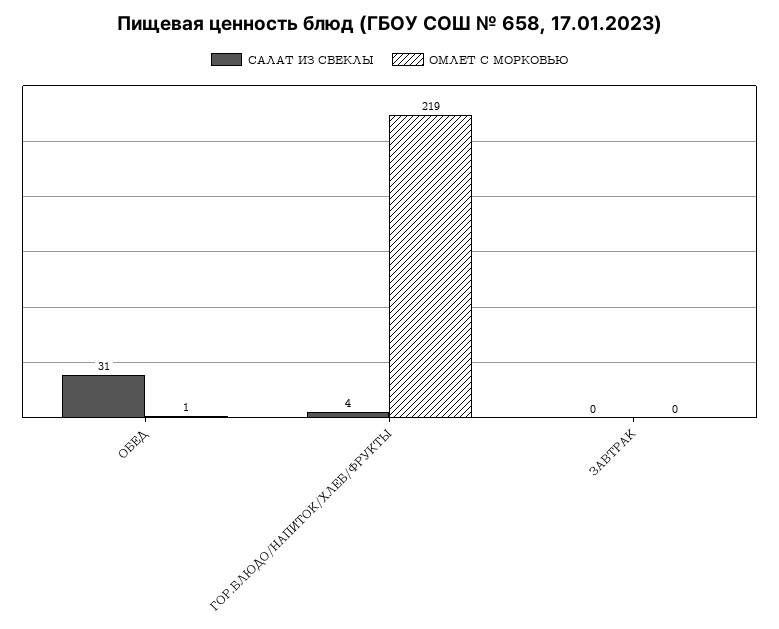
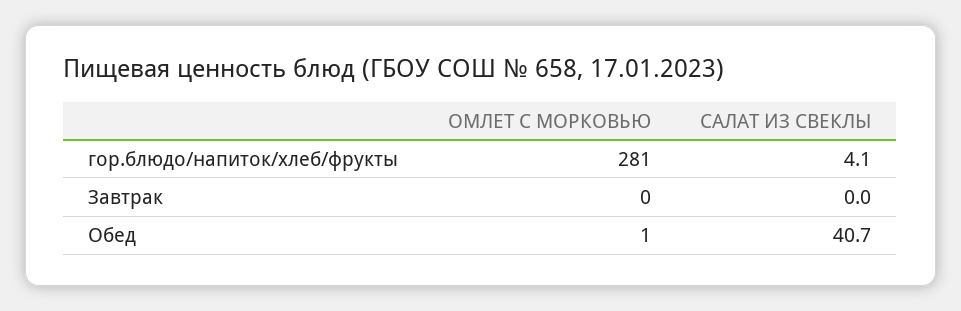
  {
    "САЛАТ ИЗ СВЕКЛЫ": {
-     "ОБЕД": 31,
+     "ОБЕД": 40.7,
      "ГОР.БЛЮДО/НАПИТОК/ХЛЕБ/ФРУКТЫ": 4.1,
      "ЗАВТРАК": 0
    },
    "ОМЛЕТ С МОРКОВЬЮ": {
      "ОБЕД": 1,
-     "ГОР.БЛЮДО/НАПИТОК/ХЛЕБ/ФРУКТЫ": 219,
+     "ГОР.БЛЮДО/НАПИТОК/ХЛЕБ/ФРУКТЫ": 281,
      "ЗАВТРАК": 0
    }
  }

